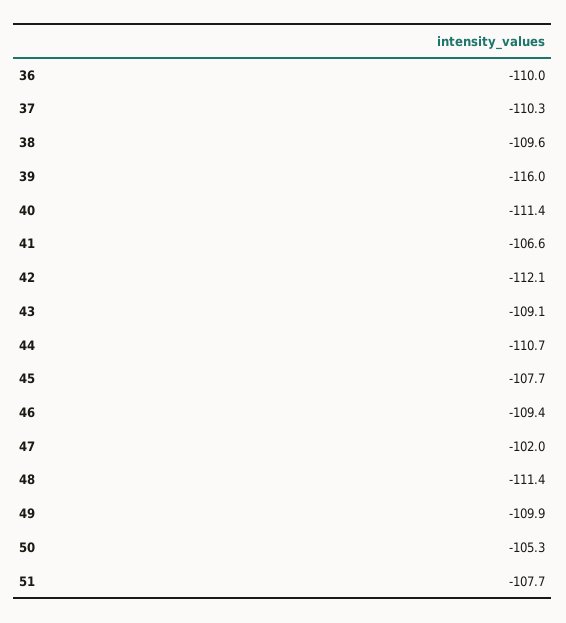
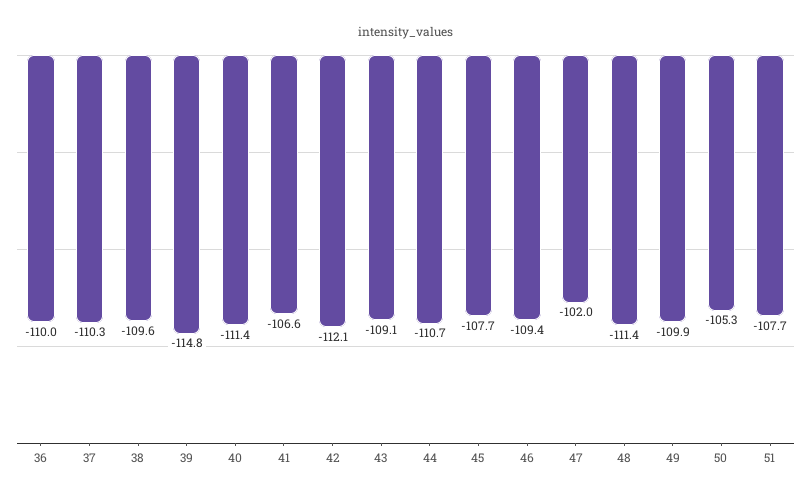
  {
    "36": -110,
    "37": -110.3,
    "38": -109.6,
-   "39": -116,
+   "39": -114.8,
    "40": -111.4,
    "41": -106.6,
    "42": -112.1,
    "43": -109.1,
    "44": -110.7,
    "45": -107.7,
    "46": -109.4,
    "47": -102,
    "48": -111.4,
    "49": -109.9,
    "50": -105.3,
    "51": -107.7
  }

